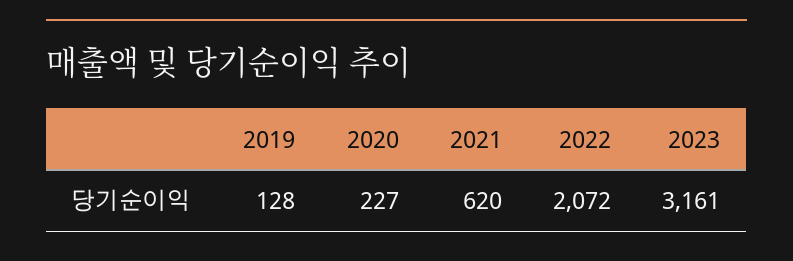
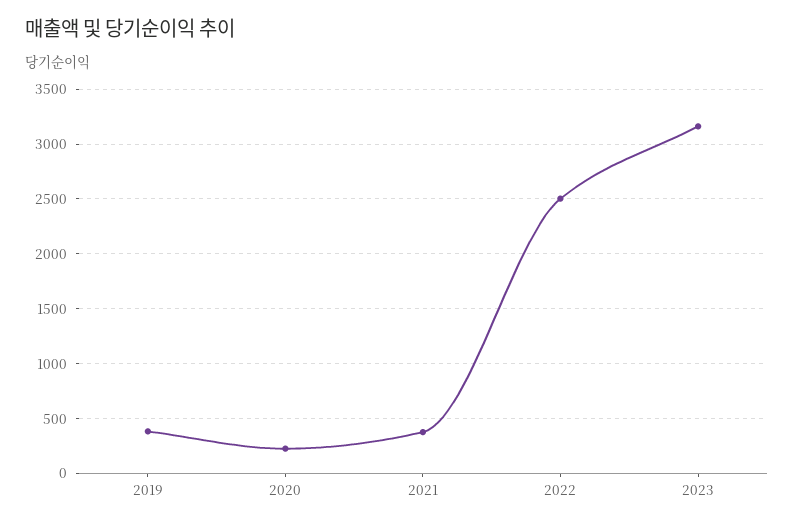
  {
-   "2019": 128,
+   "2019": 400,
    "2020": 227,
-   "2021": 620,
+   "2021": 400,
-   "2022": 2072,
+   "2022": 2500,
    "2023": 3161
  }

